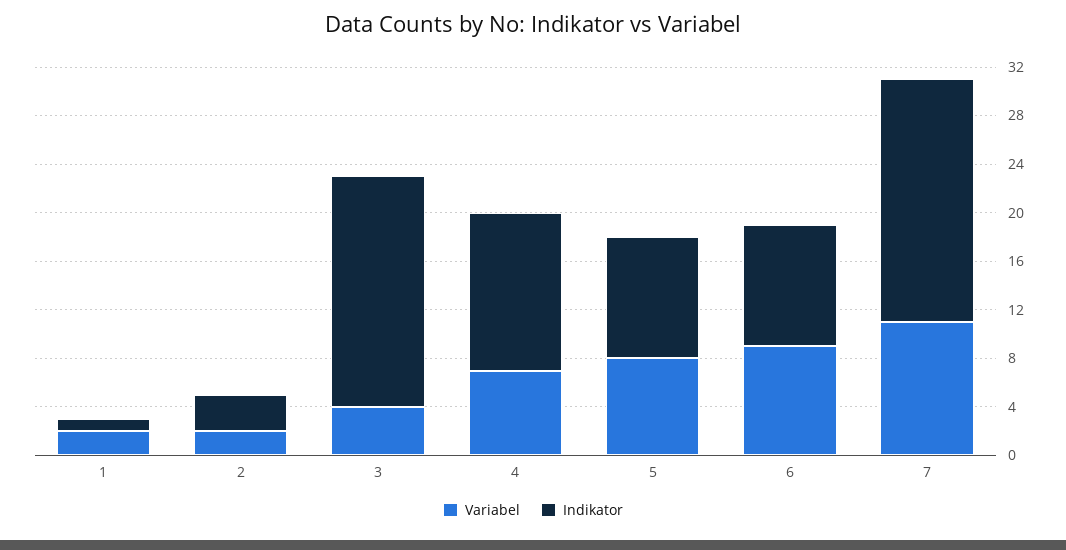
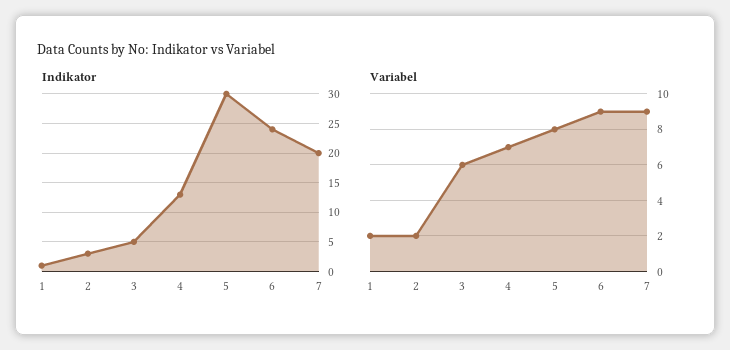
  {
    "Variabel": {
      "1": 2,
      "2": 2,
-     "3": 4,
+     "3": 6,
      "4": 7,
      "5": 8,
      "6": 9,
-     "7": 11
+     "7": 9
    },
    "Indikator": {
      "1": 1,
      "2": 3,
-     "3": 19,
+     "3": 5,
      "4": 13,
-     "5": 10,
+     "5": 30,
-     "6": 10,
+     "6": 25,
      "7": 20
    }
  }

